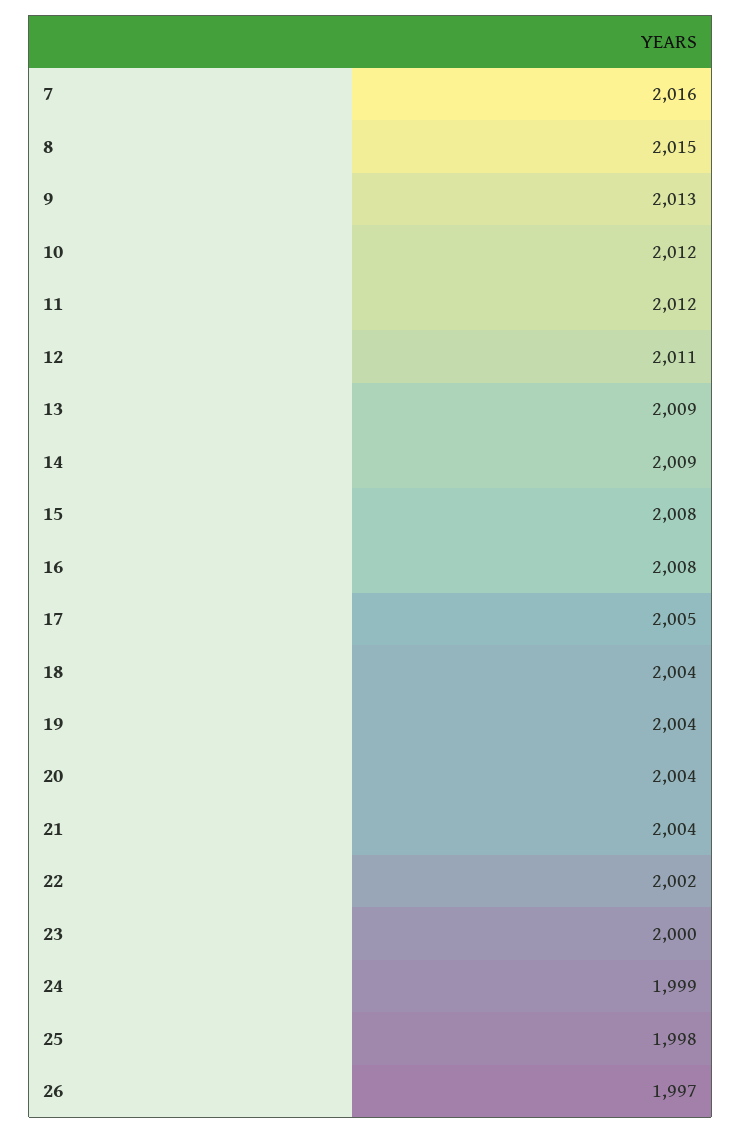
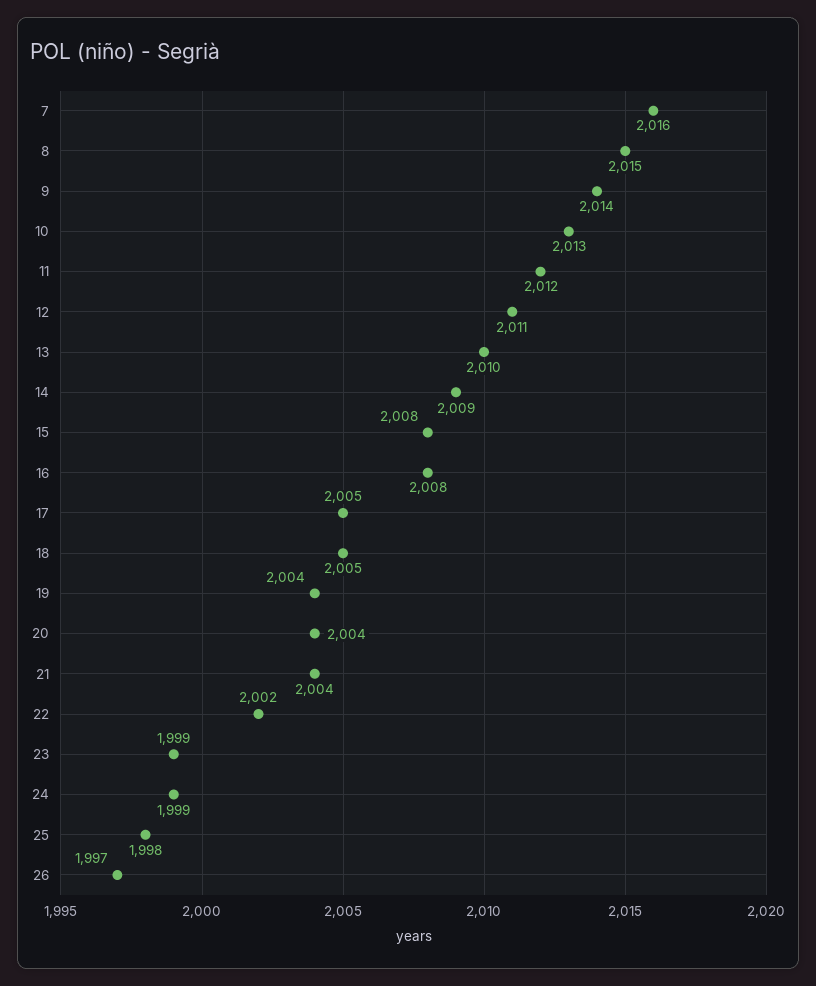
  {
    "7": 2016,
    "8": 2015,
-   "9": 2013,
+   "9": 2014,
-   "10": 2012,
+   "10": 2013,
    "11": 2012,
    "12": 2011,
-   "13": 2009,
+   "13": 2010,
    "14": 2009,
    "15": 2008,
    "16": 2008,
    "17": 2005,
-   "18": 2004,
+   "18": 2005,
    "19": 2004,
    "20": 2004,
    "21": 2004,
    "22": 2002,
-   "23": 2000,
+   "23": 1999,
    "24": 1999,
    "25": 1998,
    "26": 1997
  }

